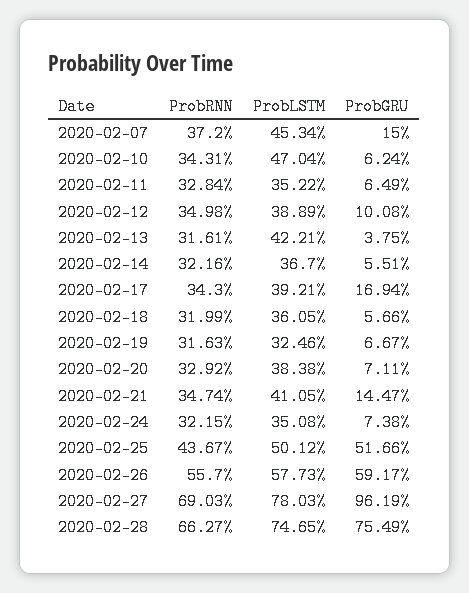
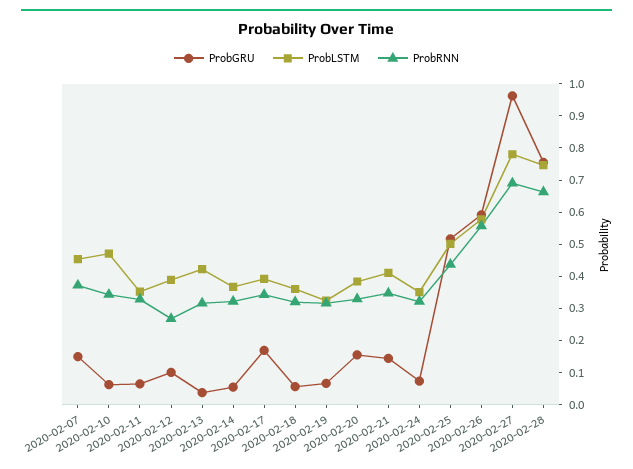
  {
    "ProbRNN": {
      "2020-02-07": 0.372,
      "2020-02-10": 0.3431,
      "2020-02-11": 0.3284,
-     "2020-02-12": 0.3498,
+     "2020-02-12": 0.275,
      "2020-02-13": 0.3161,
      "2020-02-14": 0.3216,
      "2020-02-17": 0.343,
      "2020-02-18": 0.3199,
      "2020-02-19": 0.3163,
      "2020-02-20": 0.3292,
      "2020-02-21": 0.3474,
      "2020-02-24": 0.3215,
      "2020-02-25": 0.4367,
      "2020-02-26": 0.557,
      "2020-02-27": 0.6903,
      "2020-02-28": 0.6627
    },
    "ProbLSTM": {
      "2020-02-07": 0.4534,
      "2020-02-10": 0.4704,
      "2020-02-11": 0.3522,
      "2020-02-12": 0.3889,
      "2020-02-13": 0.4221,
      "2020-02-14": 0.367,
      "2020-02-17": 0.3921,
      "2020-02-18": 0.3605,
      "2020-02-19": 0.3246,
      "2020-02-20": 0.3838,
      "2020-02-21": 0.4105,
      "2020-02-24": 0.3508,
      "2020-02-25": 0.5012,
      "2020-02-26": 0.5773,
      "2020-02-27": 0.7803,
      "2020-02-28": 0.7465
    },
    "ProbGRU": {
      "2020-02-07": 0.15,
      "2020-02-10": 0.0624,
      "2020-02-11": 0.0649,
      "2020-02-12": 0.1008,
      "2020-02-13": 0.0375,
      "2020-02-14": 0.0551,
      "2020-02-17": 0.1694,
      "2020-02-18": 0.0566,
      "2020-02-19": 0.0667,
-     "2020-02-20": 0.0711,
+     "2020-02-20": 0.15,
      "2020-02-21": 0.1447,
      "2020-02-24": 0.0738,
      "2020-02-25": 0.5166,
      "2020-02-26": 0.5917,
      "2020-02-27": 0.9619,
      "2020-02-28": 0.7549
    }
  }

